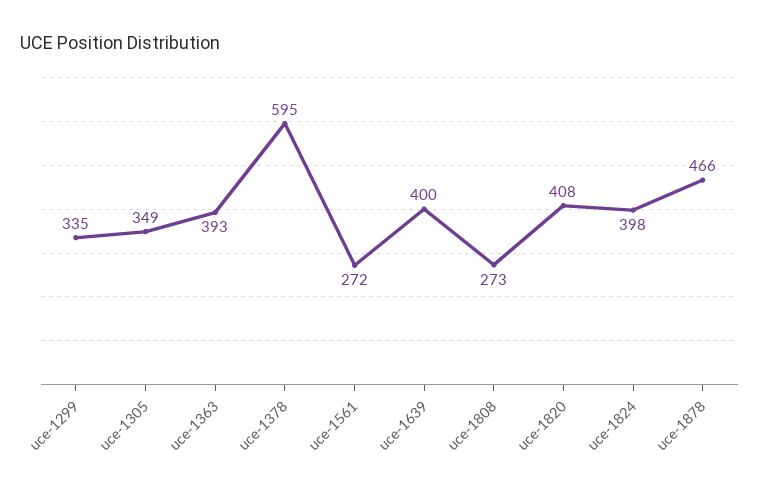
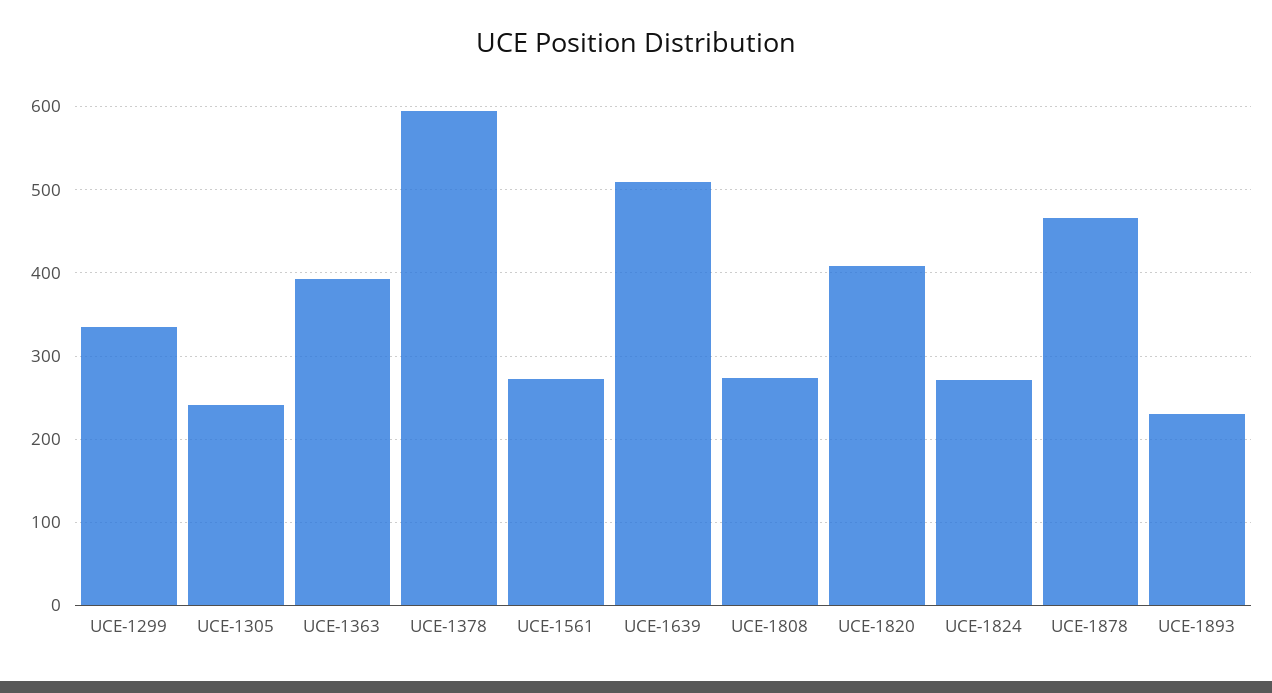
  {
    "uce-1299": 335,
-   "uce-1305": 349,
+   "uce-1305": 240,
    "uce-1363": 393,
    "uce-1378": 595,
    "uce-1561": 272,
-   "uce-1639": 400,
+   "uce-1639": 510,
    "uce-1808": 273,
    "uce-1820": 408,
-   "uce-1824": 398,
+   "uce-1824": 270,
-   "uce-1878": 466
+   "uce-1878": 466,
+   "UCE-1893": 230
  }

